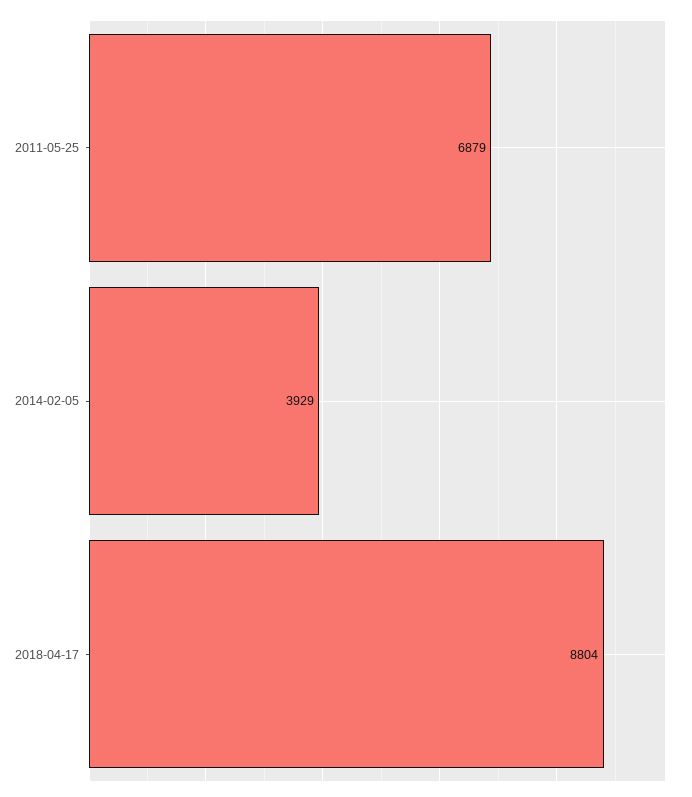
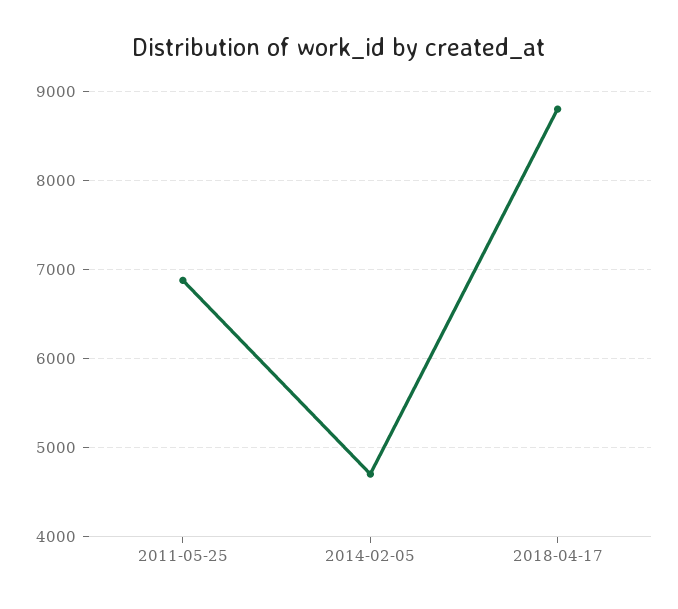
  {
    "2011-05-25": 6879,
-   "2014-02-05": 3929,
+   "2014-02-05": 4700,
    "2018-04-17": 8804
  }

